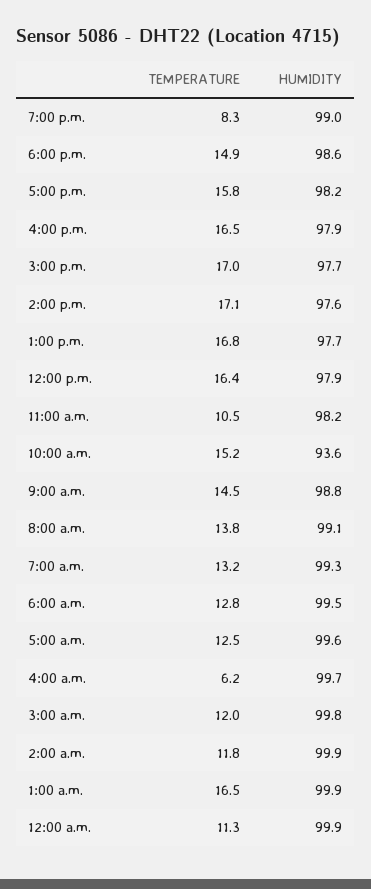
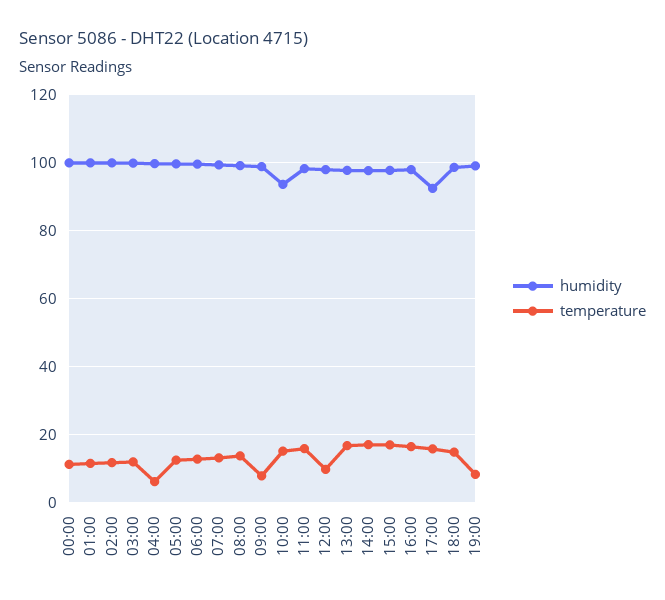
  {
    "TEMPERATURE": {
      "7:00 p.m.": 8.3,
      "6:00 p.m.": 14.9,
      "5:00 p.m.": 15.8,
      "4:00 p.m.": 16.5,
      "3:00 p.m.": 17,
      "2:00 p.m.": 17.1,
      "1:00 p.m.": 16.8,
-     "12:00 p.m.": 16.4,
+     "12:00 p.m.": 10,
-     "11:00 a.m.": 10.5,
+     "11:00 a.m.": 16,
      "10:00 a.m.": 15.2,
-     "9:00 a.m.": 14.5,
+     "9:00 a.m.": 8,
      "8:00 a.m.": 13.8,
      "7:00 a.m.": 13.2,
      "6:00 a.m.": 12.8,
      "5:00 a.m.": 12.5,
      "4:00 a.m.": 6.2,
      "3:00 a.m.": 12,
      "2:00 a.m.": 11.8,
-     "1:00 a.m.": 16.5,
+     "1:00 a.m.": 12,
      "12:00 a.m.": 11.3
    },
    "HUMIDITY": {
      "7:00 p.m.": 99,
      "6:00 p.m.": 98.6,
-     "5:00 p.m.": 98.2,
+     "5:00 p.m.": 92,
      "4:00 p.m.": 97.9,
      "3:00 p.m.": 97.7,
      "2:00 p.m.": 97.6,
      "1:00 p.m.": 97.7,
      "12:00 p.m.": 97.9,
      "11:00 a.m.": 98.2,
      "10:00 a.m.": 93.6,
      "9:00 a.m.": 98.8,
      "8:00 a.m.": 99.1,
      "7:00 a.m.": 99.3,
      "6:00 a.m.": 99.5,
      "5:00 a.m.": 99.6,
      "4:00 a.m.": 99.7,
      "3:00 a.m.": 99.8,
      "2:00 a.m.": 99.9,
      "1:00 a.m.": 99.9,
      "12:00 a.m.": 99.9
    }
  }

